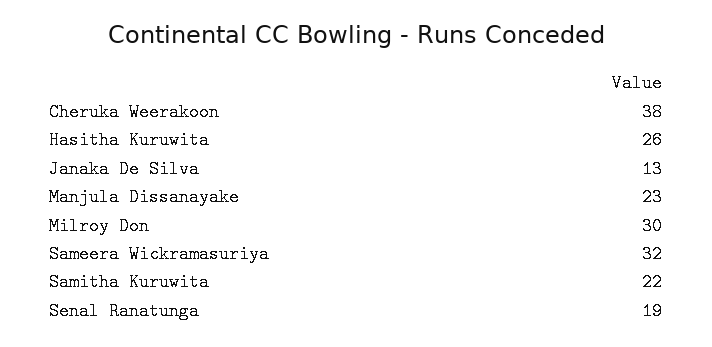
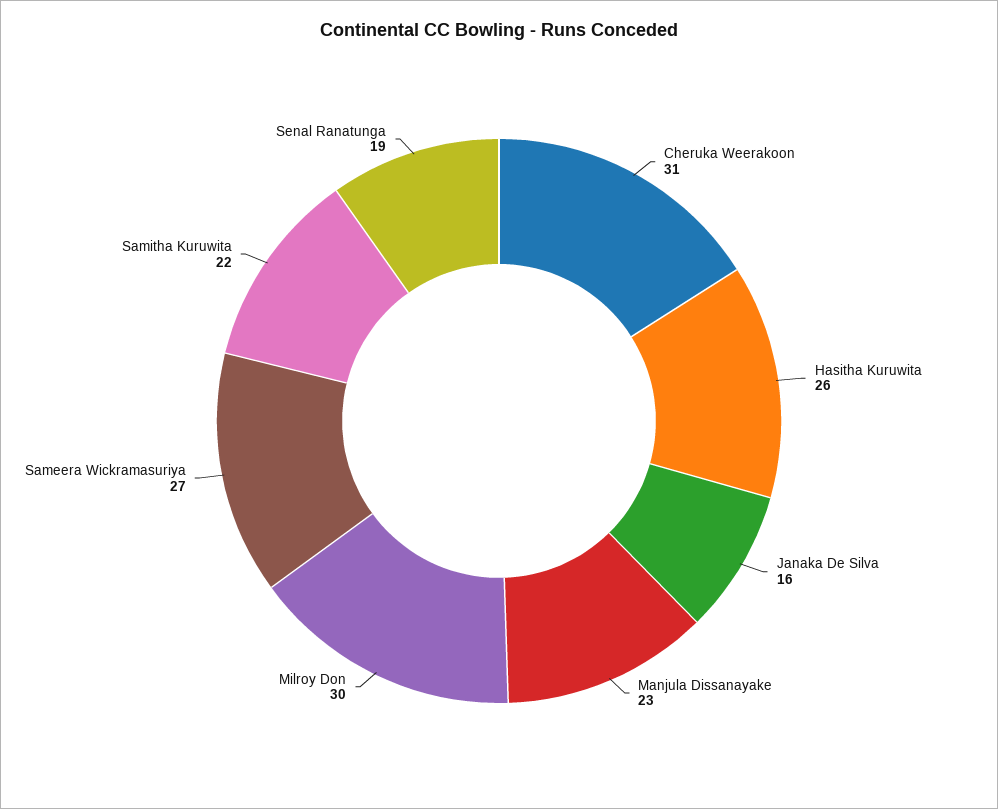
  {
-   "Cheruka Weerakoon": 38,
+   "Cheruka Weerakoon": 31,
    "Hasitha Kuruwita": 26,
-   "Janaka De Silva": 13,
+   "Janaka De Silva": 16,
    "Manjula Dissanayake": 23,
    "Milroy Don": 30,
-   "Sameera Wickramasuriya": 32,
+   "Sameera Wickramasuriya": 27,
    "Samitha Kuruwita": 22,
    "Senal Ranatunga": 19
  }

